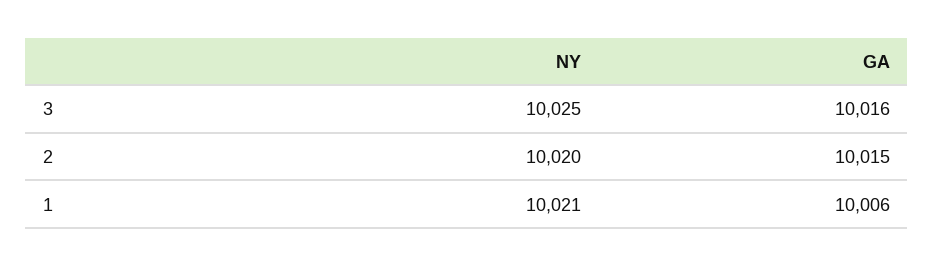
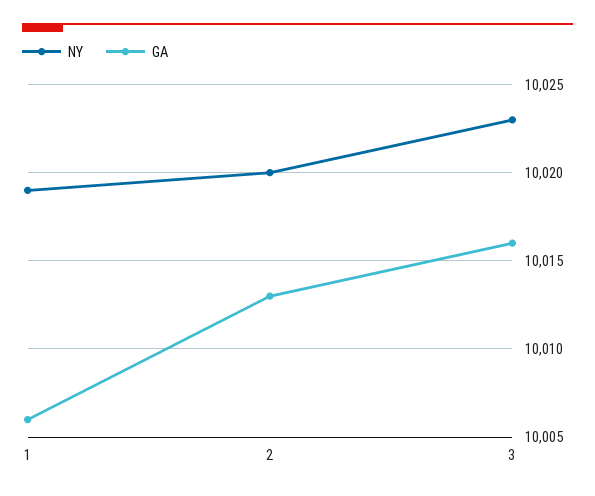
  {
    "NY": {
-     "3": 10025,
+     "3": 10023,
      "2": 10020,
-     "1": 10021
+     "1": 10019
    },
    "GA": {
      "3": 10016,
-     "2": 10015,
+     "2": 10013,
      "1": 10006
    }
  }

